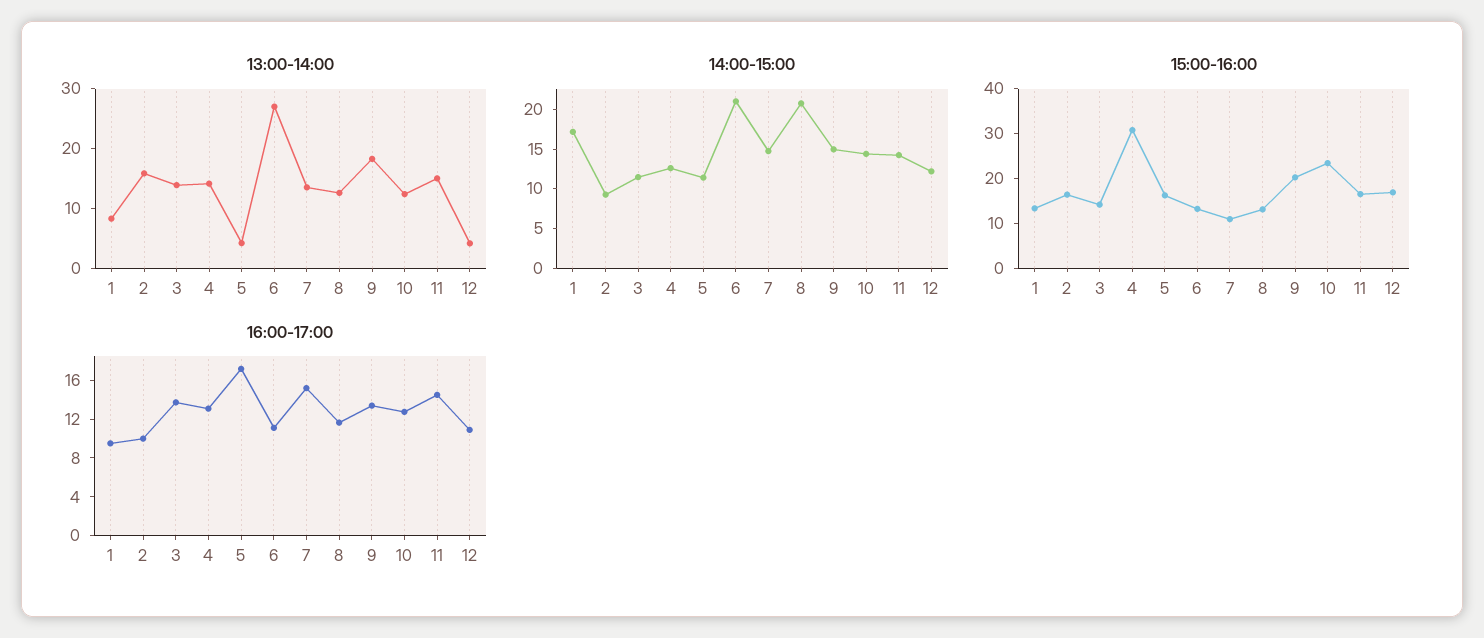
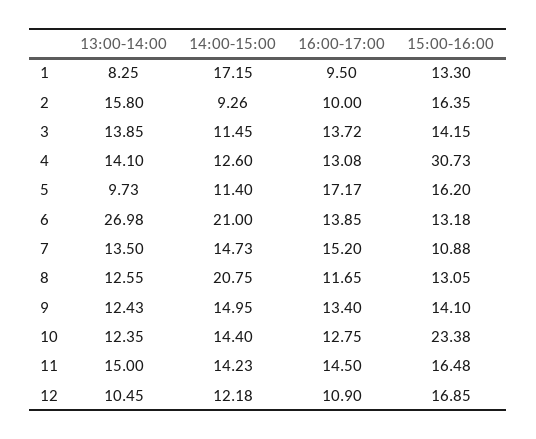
  {
    "13:00-14:00": {
      "1": 8.25,
      "2": 15.8,
      "3": 13.85,
      "4": 14.1,
-     "5": 4,
+     "5": 9.73,
      "6": 26.98,
      "7": 13.5,
      "8": 12.55,
-     "9": 18,
+     "9": 12.43,
      "10": 12.35,
      "11": 15,
-     "12": 4
+     "12": 10.45
    },
    "14:00-15:00": {
      "1": 17.15,
      "2": 9.26,
      "3": 11.45,
      "4": 12.6,
      "5": 11.4,
      "6": 21,
      "7": 14.73,
      "8": 20.75,
      "9": 14.95,
      "10": 14.4,
      "11": 14.23,
      "12": 12.18
    },
    "15:00-16:00": {
      "1": 13.3,
      "2": 16.35,
      "3": 14.15,
      "4": 30.73,
      "5": 16.2,
      "6": 13.18,
      "7": 10.88,
      "8": 13.05,
-     "9": 20,
+     "9": 14.1,
      "10": 23.38,
      "11": 16.48,
      "12": 16.85
    },
    "16:00-17:00": {
      "1": 9.5,
      "2": 10,
      "3": 13.72,
      "4": 13.08,
      "5": 17.17,
-     "6": 11,
+     "6": 13.85,
      "7": 15.2,
      "8": 11.65,
      "9": 13.4,
      "10": 12.75,
      "11": 14.5,
      "12": 10.9
    }
  }

